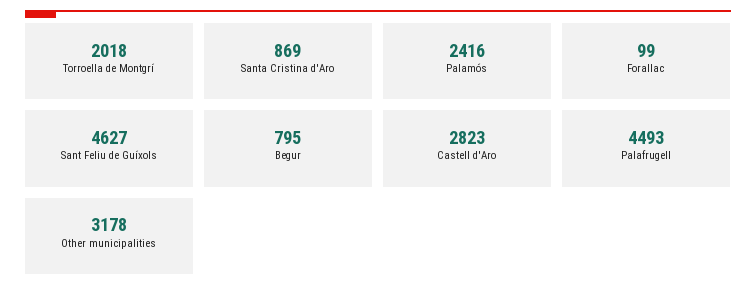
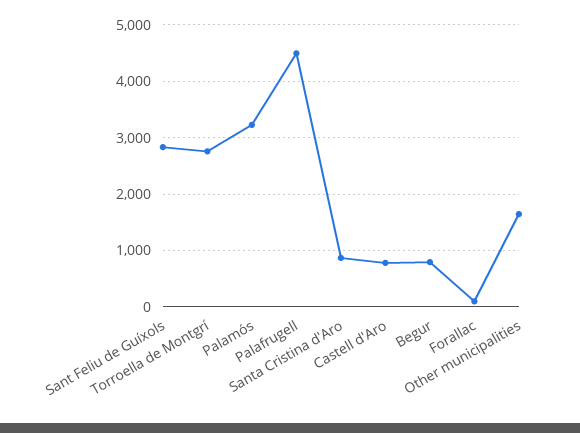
  {
-   "Torroella de Montgrí": 2018,
+   "Torroella de Montgrí": 2800,
    "Santa Cristina d'Aro": 869,
-   "Palamós": 2416,
+   "Palamós": 3200,
    "Forallac": 99,
-   "Sant Feliu de Guíxols": 4627,
+   "Sant Feliu de Guíxols": 2800,
    "Begur": 795,
-   "Castell d'Aro": 2823,
+   "Castell d'Aro": 800,
    "Palafrugell": 4493,
-   "Other municipalities": 3178
+   "Other municipalities": 1600
  }

